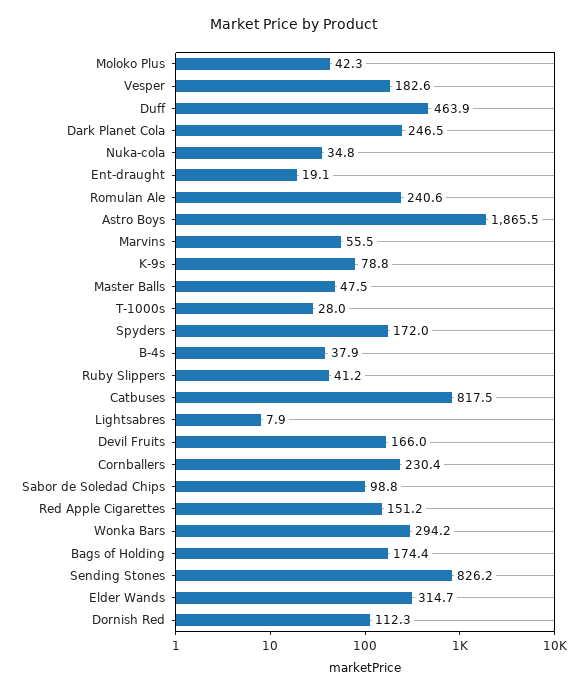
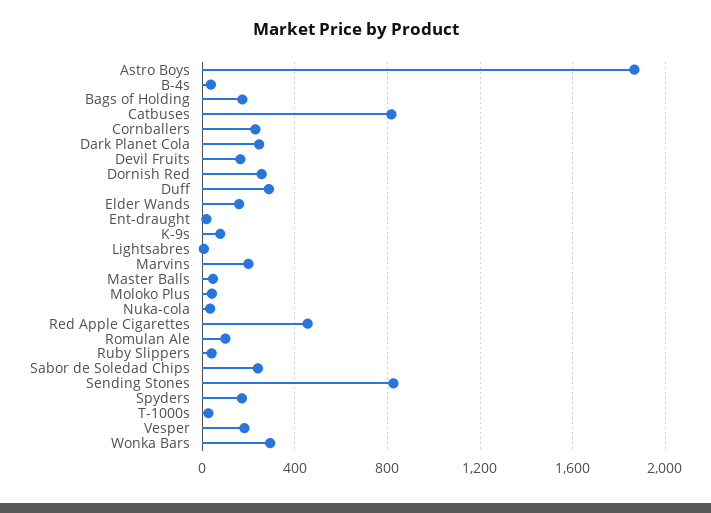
  {
    "Moloko Plus": 42.3,
    "Vesper": 182.6,
-   "Duff": 463.9,
+   "Duff": 300,
    "Dark Planet Cola": 246.5,
    "Nuka-cola": 34.8,
    "Ent-draught": 19.1,
-   "Romulan Ale": 240.6,
+   "Romulan Ale": 100,
    "Astro Boys": 1865.5,
-   "Marvins": 55.5,
+   "Marvins": 200,
    "K-9s": 78.8,
    "Master Balls": 47.5,
    "T-1000s": 28,
    "Spyders": 172,
    "B-4s": 37.9,
    "Ruby Slippers": 41.2,
    "Catbuses": 817.5,
    "Lightsabres": 7.9,
    "Devil Fruits": 166,
    "Cornballers": 230.4,
-   "Sabor de Soledad Chips": 98.8,
+   "Sabor de Soledad Chips": 250,
-   "Red Apple Cigarettes": 151.2,
+   "Red Apple Cigarettes": 450,
    "Wonka Bars": 294.2,
    "Bags of Holding": 174.4,
    "Sending Stones": 826.2,
-   "Elder Wands": 314.7,
+   "Elder Wands": 150,
-   "Dornish Red": 112.3
+   "Dornish Red": 250
  }

